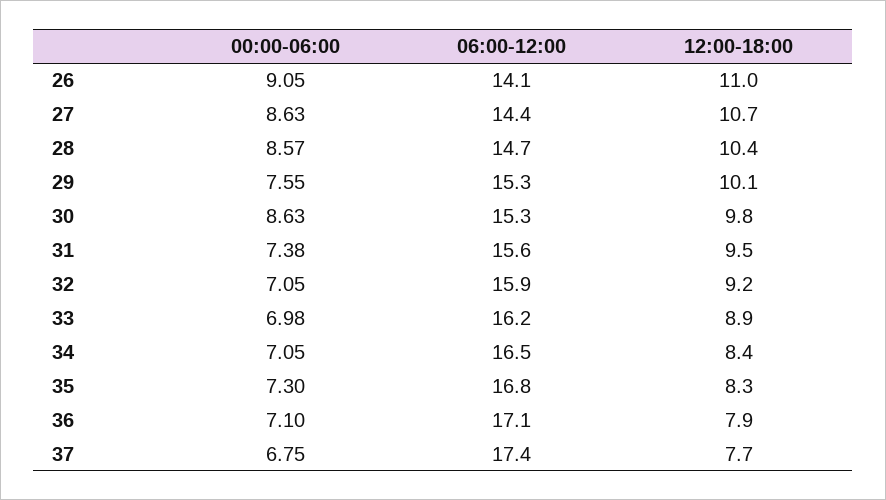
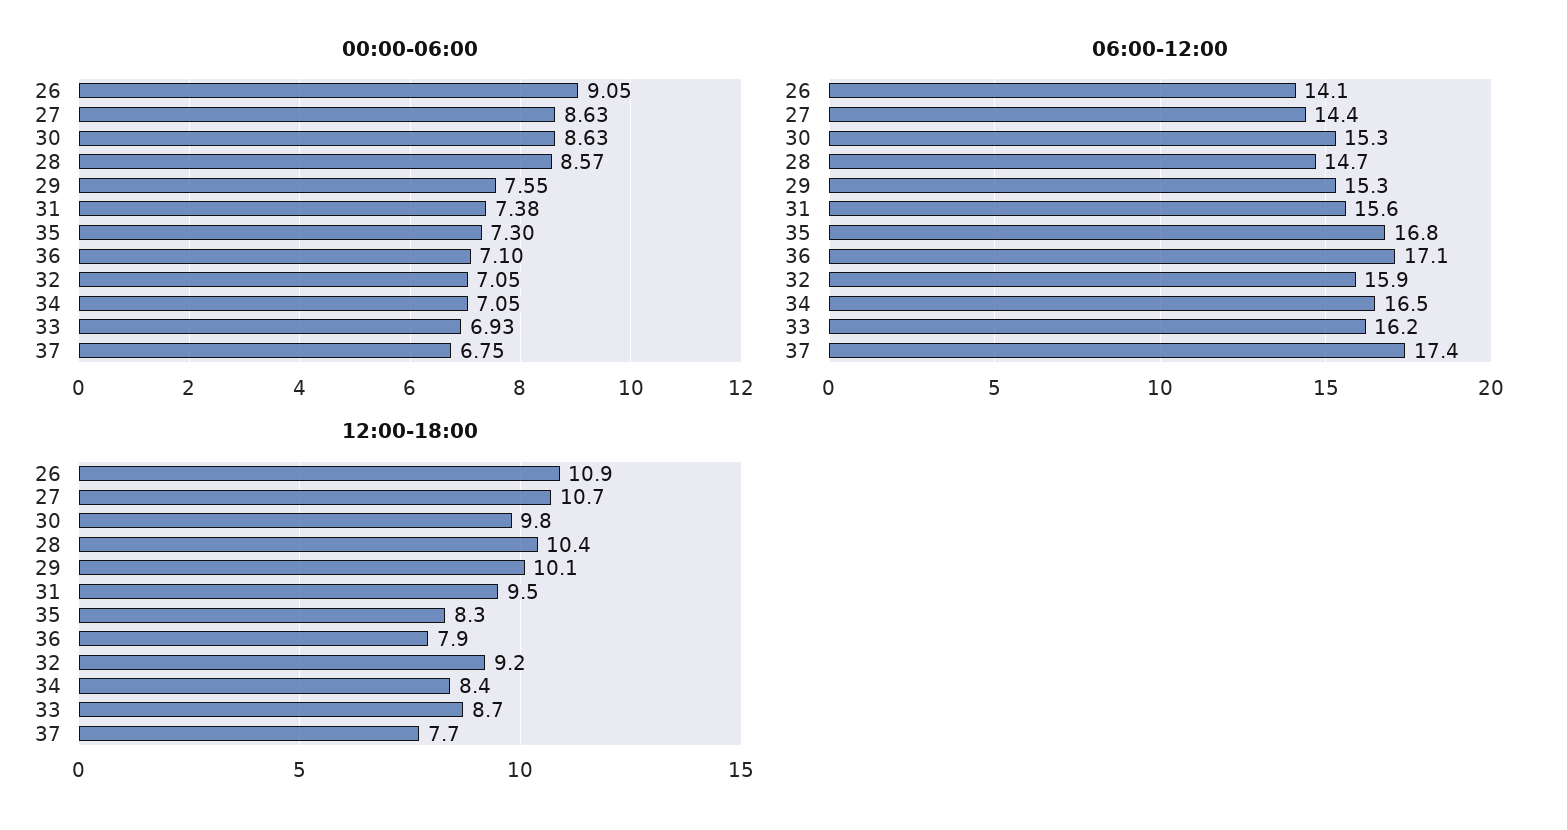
  {
    "00:00-06:00": {
      "26": 9.05,
      "27": 8.63,
      "28": 8.57,
      "29": 7.55,
      "30": 8.63,
      "31": 7.38,
      "32": 7.05,
-     "33": 6.98,
+     "33": 6.93,
      "34": 7.05,
      "35": 7.3,
      "36": 7.1,
      "37": 6.75
    },
    "06:00-12:00": {
      "26": 14.1,
      "27": 14.4,
      "28": 14.7,
      "29": 15.3,
      "30": 15.3,
      "31": 15.6,
      "32": 15.9,
      "33": 16.2,
      "34": 16.5,
      "35": 16.8,
      "36": 17.1,
      "37": 17.4
    },
    "12:00-18:00": {
-     "26": 11,
+     "26": 10.9,
      "27": 10.7,
      "28": 10.4,
      "29": 10.1,
      "30": 9.8,
      "31": 9.5,
      "32": 9.2,
-     "33": 8.9,
+     "33": 8.7,
      "34": 8.4,
      "35": 8.3,
      "36": 7.9,
      "37": 7.7
    }
  }

